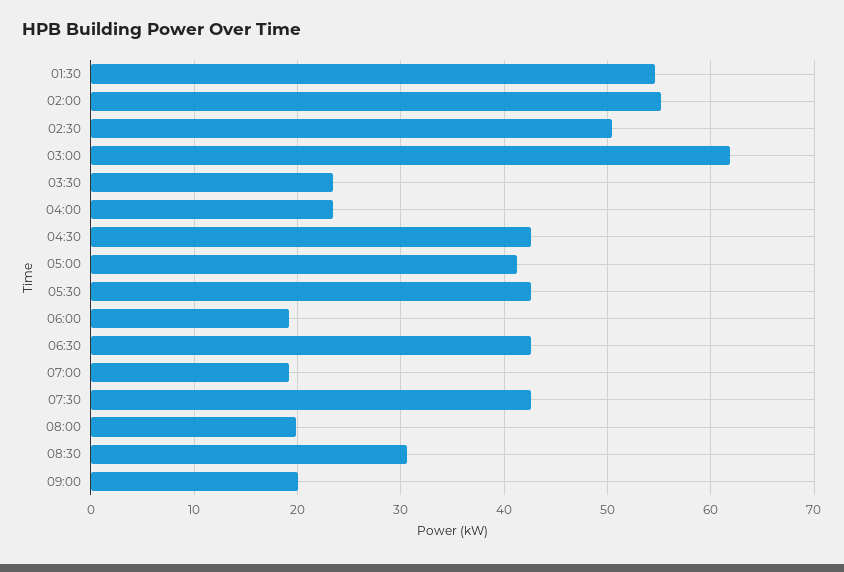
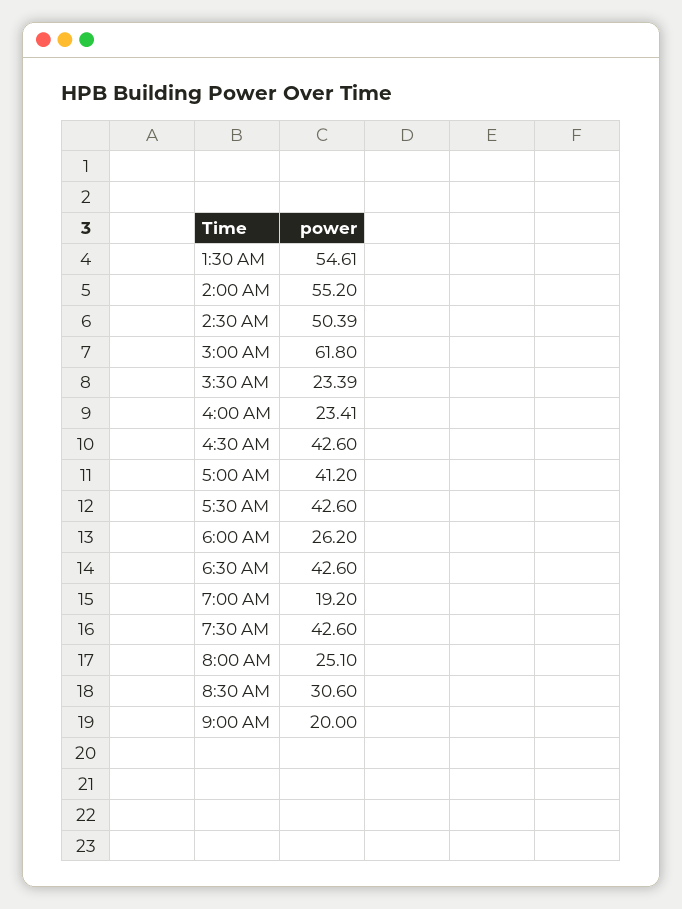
  {
    "01:30": 54.61,
    "02:00": 55.2,
    "02:30": 50.39,
    "03:00": 61.8,
    "03:30": 23.39,
    "04:00": 23.41,
    "04:30": 42.6,
    "05:00": 41.2,
    "05:30": 42.6,
-   "06:00": 19,
+   "06:00": 26.2,
    "06:30": 42.6,
    "07:00": 19.2,
    "07:30": 42.6,
-   "08:00": 20,
+   "08:00": 25.1,
    "08:30": 30.6,
    "09:00": 20
  }

